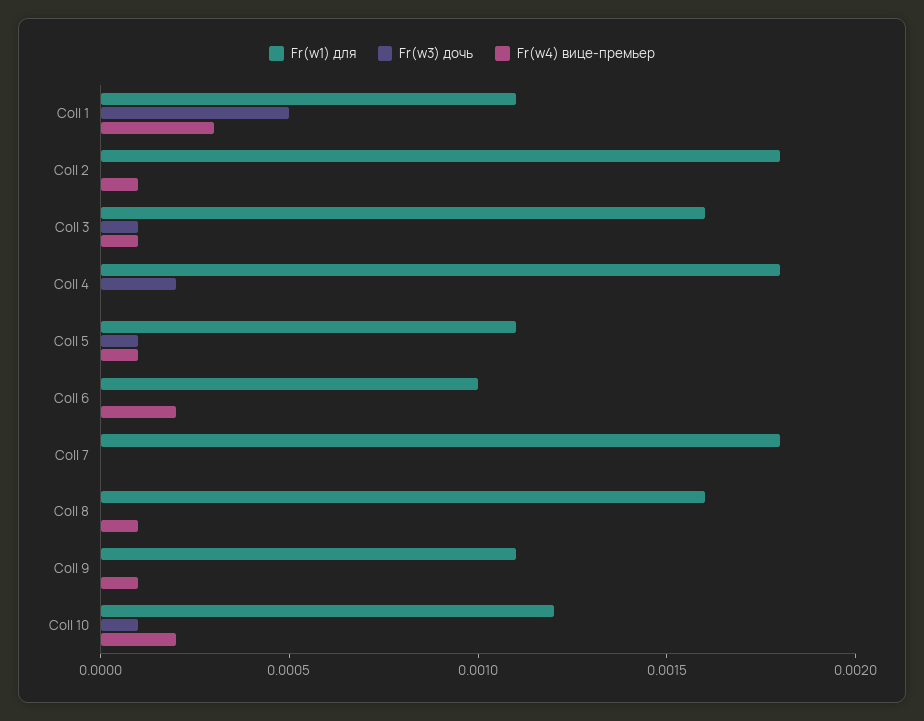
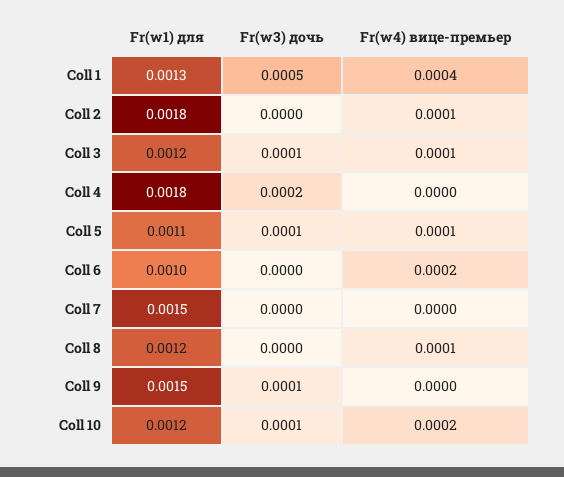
  {
    "Fr(w1) для": {
-     "Coll 1": 0.0011,
+     "Coll 1": 0.0013,
      "Coll 2": 0.0018,
-     "Coll 3": 0.0016,
+     "Coll 3": 0.0012,
      "Coll 4": 0.0018,
      "Coll 5": 0.0011,
      "Coll 6": 0.001,
-     "Coll 7": 0.0018,
+     "Coll 7": 0.0015,
-     "Coll 8": 0.0016,
+     "Coll 8": 0.0012,
-     "Coll 9": 0.0011,
+     "Coll 9": 0.0015,
      "Coll 10": 0.0012
    },
    "Fr(w3) дочь": {
      "Coll 1": 0.0005,
      "Coll 2": 0,
      "Coll 3": 0.0001,
      "Coll 4": 0.0002,
      "Coll 5": 0.0001,
      "Coll 6": 0,
      "Coll 7": 0,
      "Coll 8": 0,
-     "Coll 9": 0,
+     "Coll 9": 0.0001,
      "Coll 10": 0.0001
    },
    "Fr(w4) вице-премьер": {
-     "Coll 1": 0.0003,
+     "Coll 1": 0.0004,
      "Coll 2": 0.0001,
      "Coll 3": 0.0001,
      "Coll 4": 0,
      "Coll 5": 0.0001,
      "Coll 6": 0.0002,
      "Coll 7": 0,
      "Coll 8": 0.0001,
-     "Coll 9": 0.0001,
+     "Coll 9": 0,
      "Coll 10": 0.0002
    }
  }

